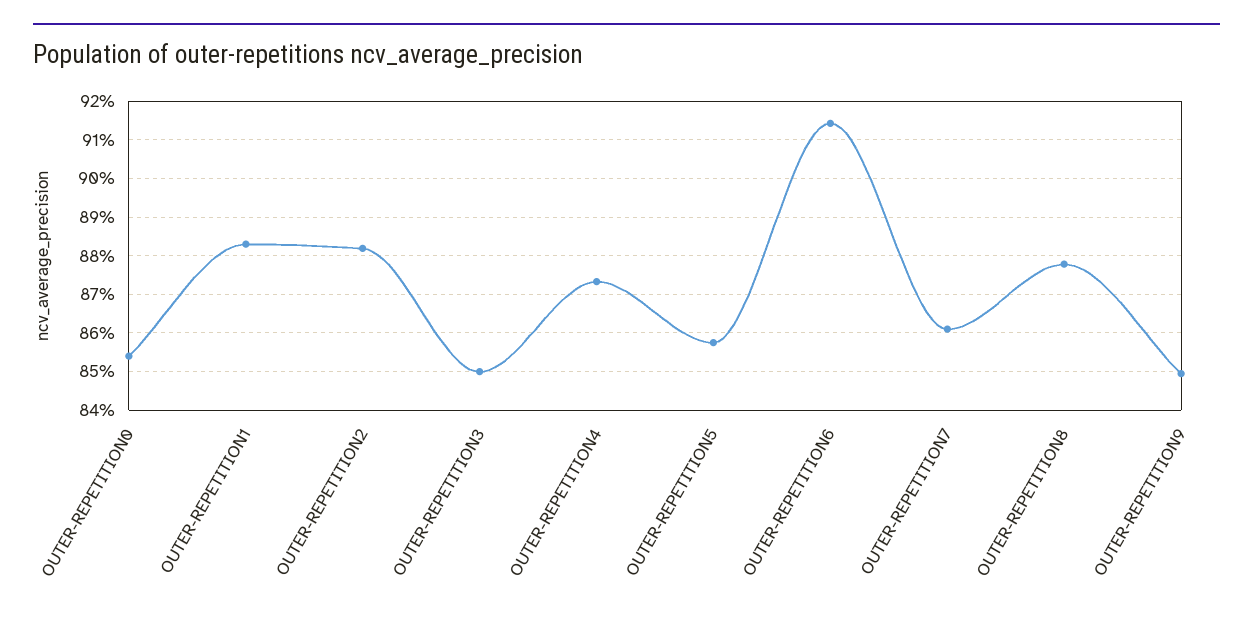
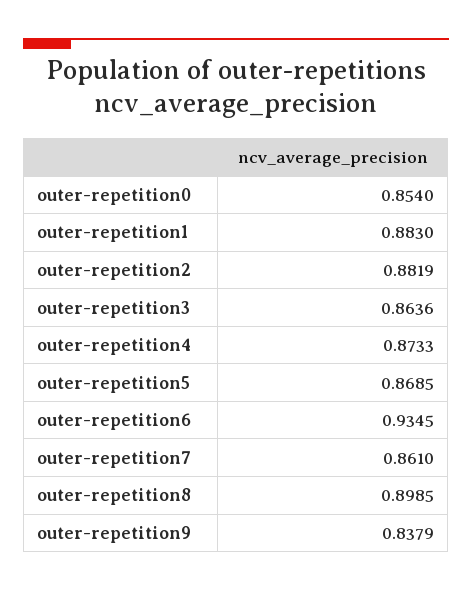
  {
    "OUTER-REPETITION0": 0.854,
    "OUTER-REPETITION1": 0.883,
    "OUTER-REPETITION2": 0.8819,
-   "OUTER-REPETITION3": 0.85,
+   "OUTER-REPETITION3": 0.8636,
    "OUTER-REPETITION4": 0.8733,
-   "OUTER-REPETITION5": 0.858,
+   "OUTER-REPETITION5": 0.8685,
-   "OUTER-REPETITION6": 0.914,
+   "OUTER-REPETITION6": 0.9345,
    "OUTER-REPETITION7": 0.861,
-   "OUTER-REPETITION8": 0.878,
+   "OUTER-REPETITION8": 0.8985,
-   "OUTER-REPETITION9": 0.85
+   "OUTER-REPETITION9": 0.8379
  }

